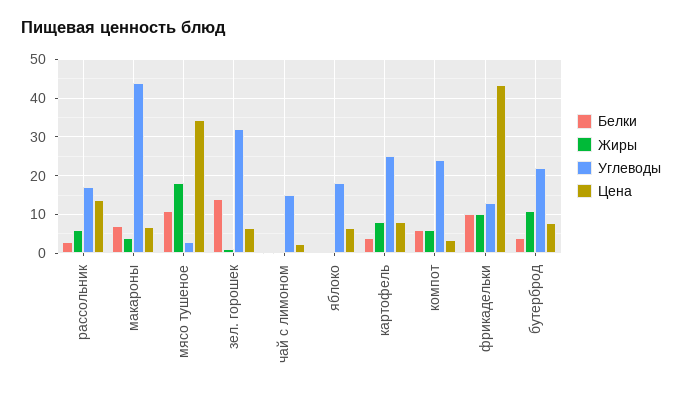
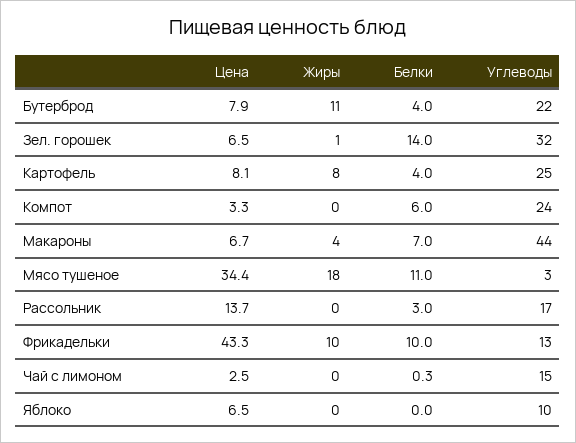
  {
    "Белки": {
      "рассольник": 3,
      "макароны": 7,
      "мясо тушеное": 11,
      "зел. горошек": 14,
      "чай с лимоном": 0.3,
      "яблоко": 0,
      "картофель": 4,
      "компот": 6,
      "фрикадельки": 10,
      "бутерброд": 4
    },
    "Жиры": {
-     "рассольник": 6,
+     "рассольник": 0,
      "макароны": 4,
      "мясо тушеное": 18,
      "зел. горошек": 1,
      "чай с лимоном": 0,
      "яблоко": 0,
      "картофель": 8,
-     "компот": 6,
+     "компот": 0,
      "фрикадельки": 10,
      "бутерброд": 11
    },
    "Углеводы": {
      "рассольник": 17,
      "макароны": 44,
      "мясо тушеное": 3,
      "зел. горошек": 32,
      "чай с лимоном": 15,
-     "яблоко": 18,
+     "яблоко": 10,
      "картофель": 25,
      "компот": 24,
      "фрикадельки": 13,
      "бутерброд": 22
    },
    "Цена": {
      "рассольник": 13.7,
      "макароны": 6.7,
      "мясо тушеное": 34.4,
      "зел. горошек": 6.5,
      "чай с лимоном": 2.5,
      "яблоко": 6.5,
      "картофель": 8.1,
      "компот": 3.3,
      "фрикадельки": 43.3,
      "бутерброд": 7.9
    }
  }

